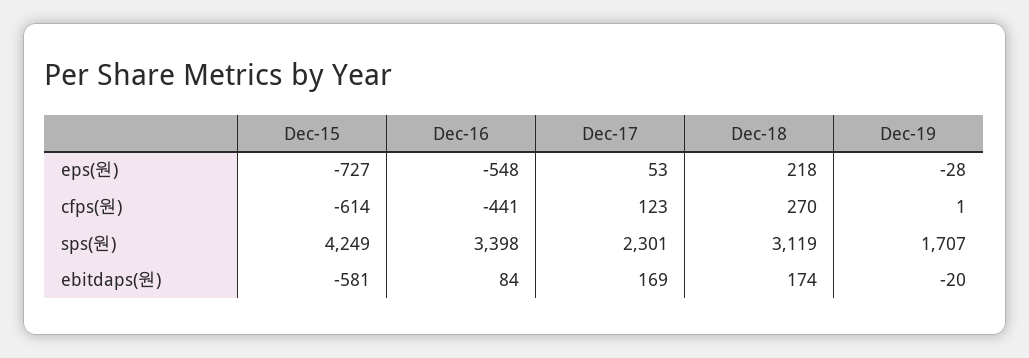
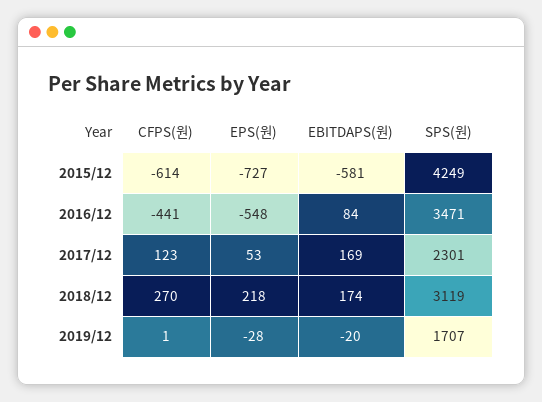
  {
    "Dec-15": {
      "eps(원)": -727,
      "cfps(원)": -614,
      "sps(원)": 4249,
      "ebitdaps(원)": -581
    },
    "Dec-16": {
      "eps(원)": -548,
      "cfps(원)": -441,
-     "sps(원)": 3398,
+     "sps(원)": 3471,
      "ebitdaps(원)": 84
    },
    "Dec-17": {
      "eps(원)": 53,
      "cfps(원)": 123,
      "sps(원)": 2301,
      "ebitdaps(원)": 169
    },
    "Dec-18": {
      "eps(원)": 218,
      "cfps(원)": 270,
      "sps(원)": 3119,
      "ebitdaps(원)": 174
    },
    "Dec-19": {
      "eps(원)": -28,
      "cfps(원)": 1,
      "sps(원)": 1707,
      "ebitdaps(원)": -20
    }
  }

